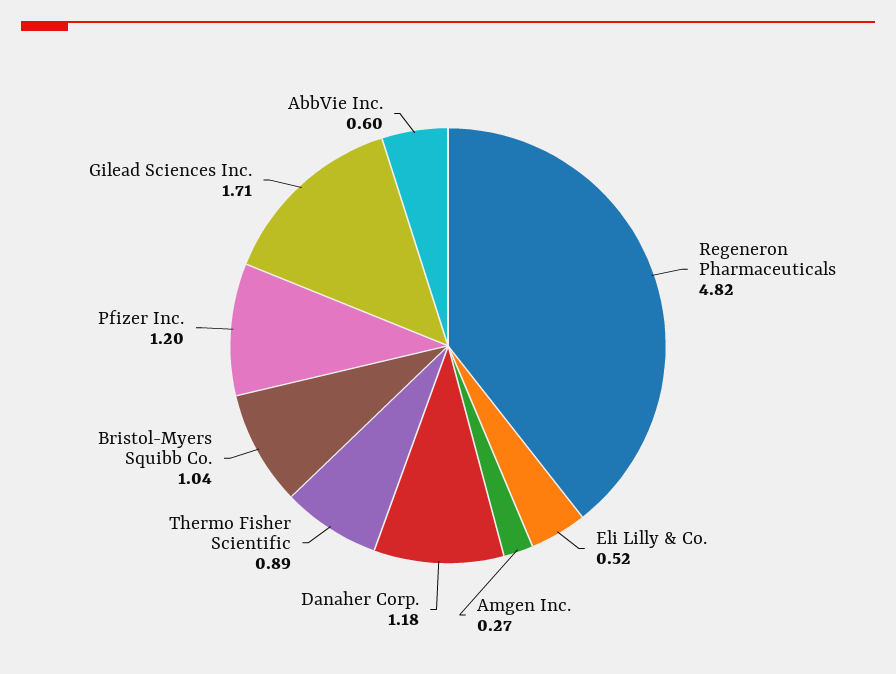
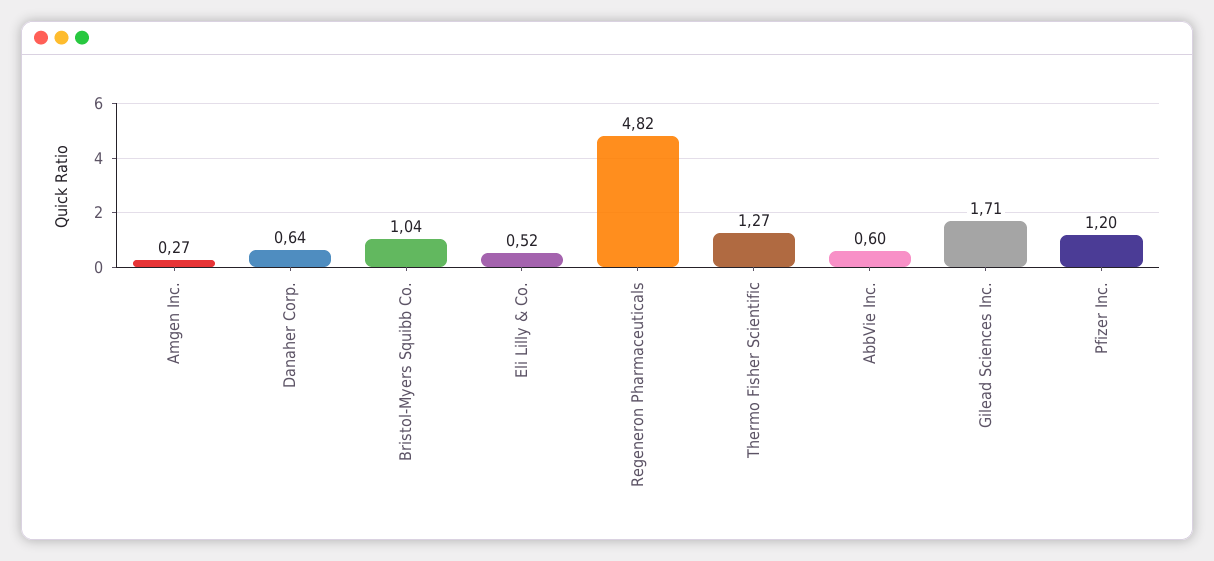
  {
    "Regeneron Pharmaceuticals": 4.82,
    "Eli Lilly & Co.": 0.52,
    "Amgen Inc.": 0.27,
-   "Danaher Corp.": 1.18,
+   "Danaher Corp.": 0.64,
-   "Thermo Fisher Scientific": 0.89,
+   "Thermo Fisher Scientific": 1.27,
    "Bristol-Myers Squibb Co.": 1.04,
    "Pfizer Inc.": 1.2,
    "Gilead Sciences Inc.": 1.71,
    "AbbVie Inc.": 0.6
  }

